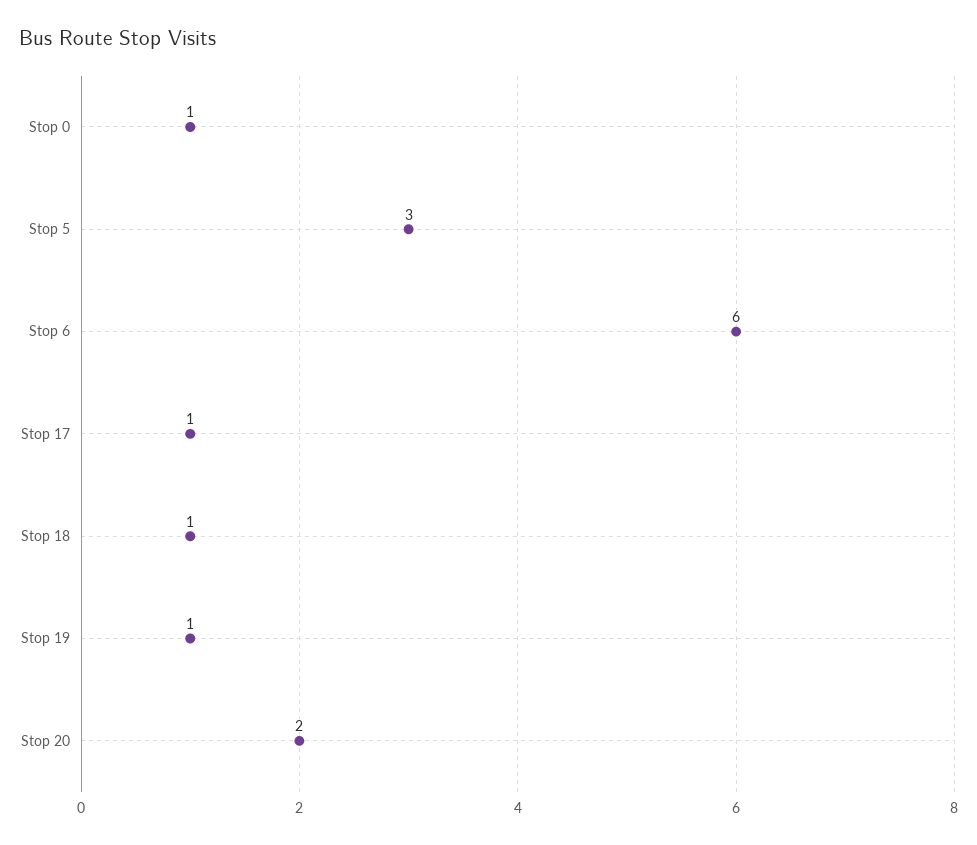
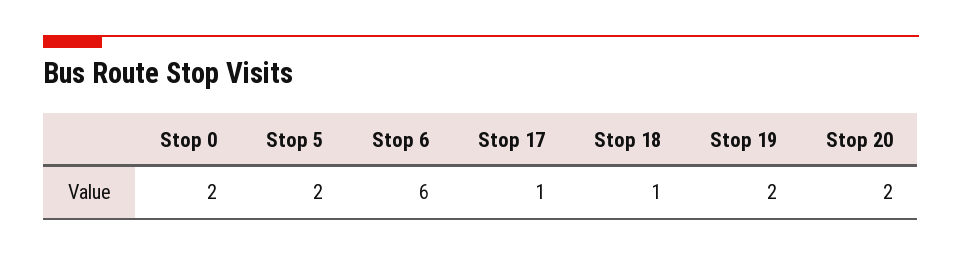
  {
-   "Stop 0": 1,
+   "Stop 0": 2,
-   "Stop 5": 3,
+   "Stop 5": 2,
    "Stop 6": 6,
    "Stop 17": 1,
    "Stop 18": 1,
-   "Stop 19": 1,
+   "Stop 19": 2,
    "Stop 20": 2
  }

